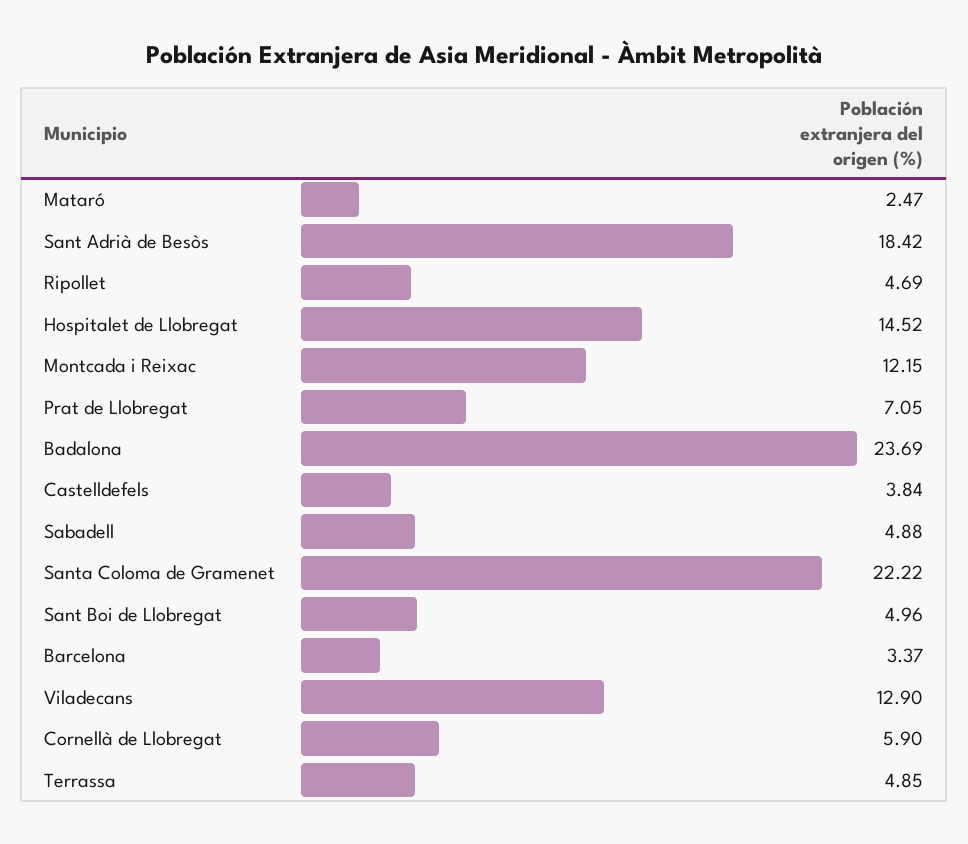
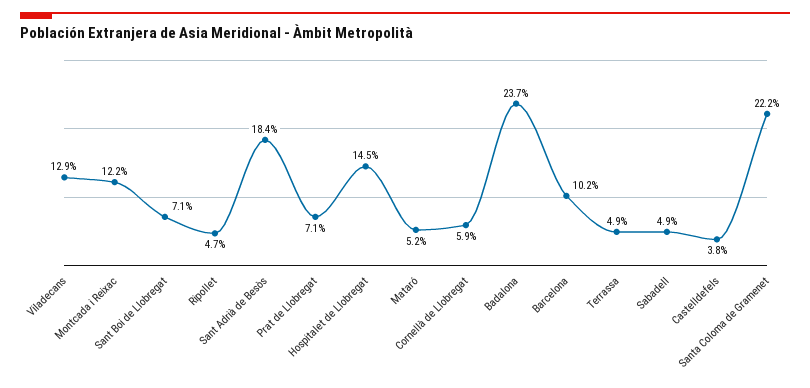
  {
-   "Mataró": 2.47,
+   "Mataró": 5.2,
    "Sant Adrià de Besòs": 18.42,
    "Ripollet": 4.69,
    "Hospitalet de Llobregat": 14.52,
    "Montcada i Reixac": 12.15,
    "Prat de Llobregat": 7.05,
    "Badalona": 23.69,
    "Castelldefels": 3.84,
    "Sabadell": 4.88,
    "Santa Coloma de Gramenet": 22.22,
-   "Sant Boi de Llobregat": 4.96,
+   "Sant Boi de Llobregat": 7.1,
-   "Barcelona": 3.37,
+   "Barcelona": 10.2,
    "Viladecans": 12.9,
    "Cornellà de Llobregat": 5.9,
    "Terrassa": 4.85
  }

